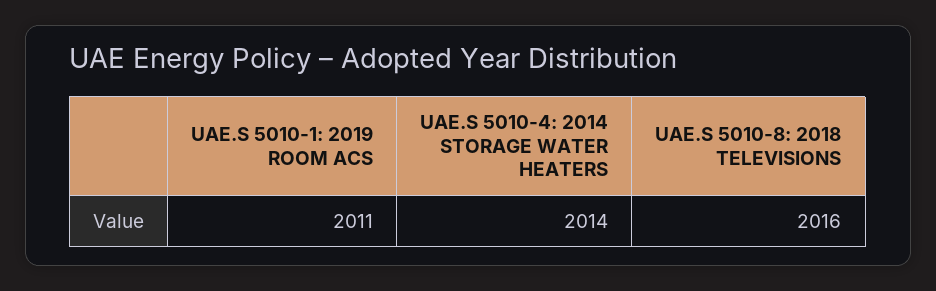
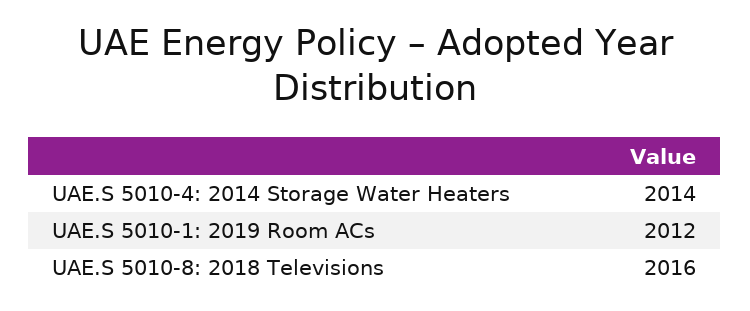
  {
-   "UAE.S 5010-1: 2019 ROOM ACS": 2011,
+   "UAE.S 5010-1: 2019 ROOM ACS": 2012,
    "UAE.S 5010-4: 2014 STORAGE WATER HEATERS": 2014,
    "UAE.S 5010-8: 2018 TELEVISIONS": 2016
  }

